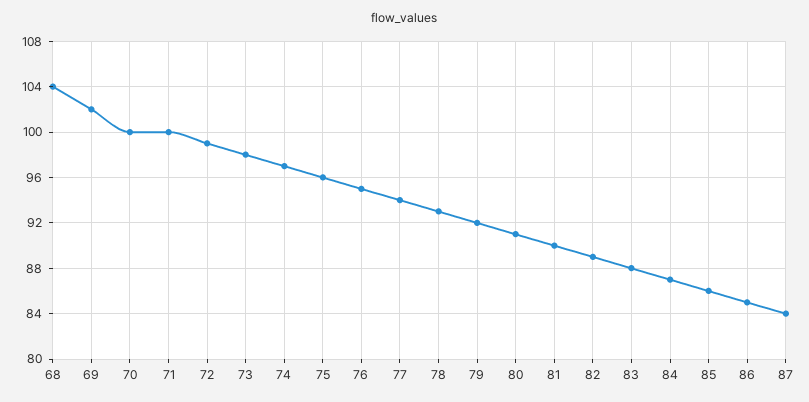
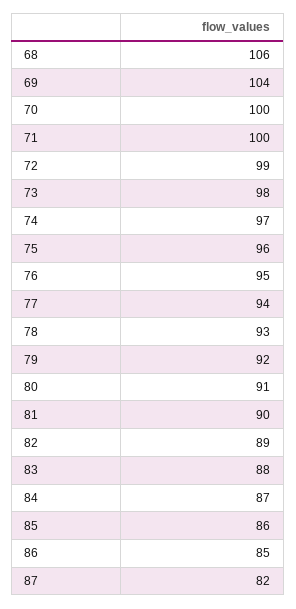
  {
-   "68": 104,
+   "68": 106,
-   "69": 102,
+   "69": 104,
    "70": 100,
    "71": 100,
    "72": 99,
    "73": 98,
    "74": 97,
    "75": 96,
    "76": 95,
    "77": 94,
    "78": 93,
    "79": 92,
    "80": 91,
    "81": 90,
    "82": 89,
    "83": 88,
    "84": 87,
    "85": 86,
    "86": 85,
-   "87": 84
+   "87": 82
  }

